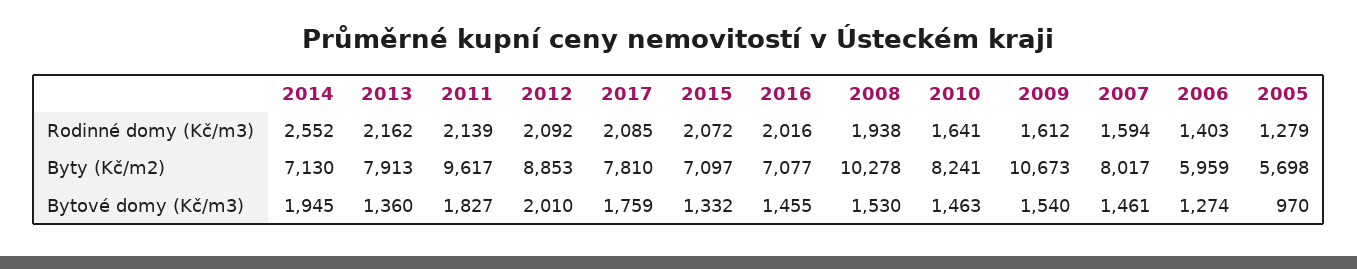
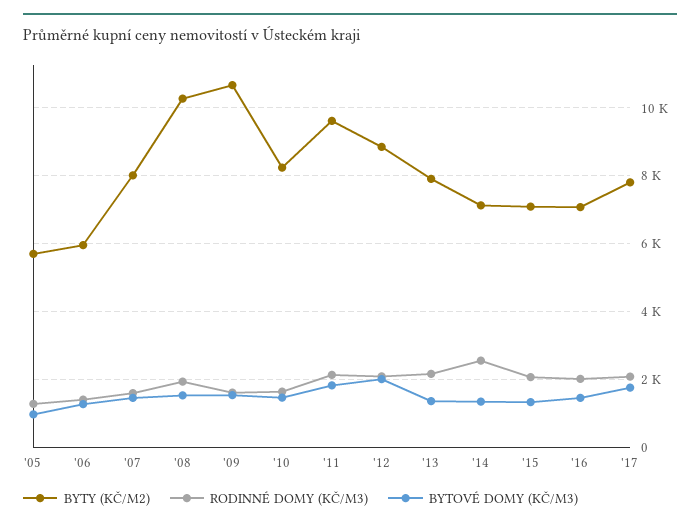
  {
    "Rodinné domy (Kč/m3)": {
      "2014": 2552,
      "2013": 2162,
      "2011": 2139,
      "2012": 2092,
      "2017": 2085,
      "2015": 2072,
      "2016": 2016,
      "2008": 1938,
      "2010": 1641,
      "2009": 1612,
      "2007": 1594,
      "2006": 1403,
      "2005": 1279
    },
    "Byty (Kč/m2)": {
      "2014": 7130,
      "2013": 7913,
      "2011": 9617,
      "2012": 8853,
      "2017": 7810,
      "2015": 7097,
      "2016": 7077,
      "2008": 10278,
      "2010": 8241,
      "2009": 10673,
      "2007": 8017,
      "2006": 5959,
      "2005": 5698
    },
    "Bytové domy (Kč/m3)": {
-     "2014": 1945,
+     "2014": 1400,
      "2013": 1360,
      "2011": 1827,
      "2012": 2010,
      "2017": 1759,
      "2015": 1332,
      "2016": 1455,
      "2008": 1530,
      "2010": 1463,
      "2009": 1540,
      "2007": 1461,
      "2006": 1274,
      "2005": 970
    }
  }

